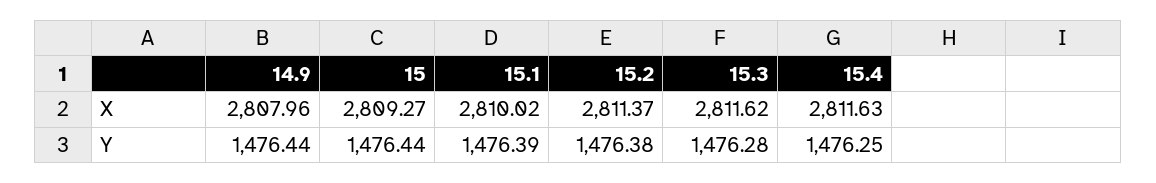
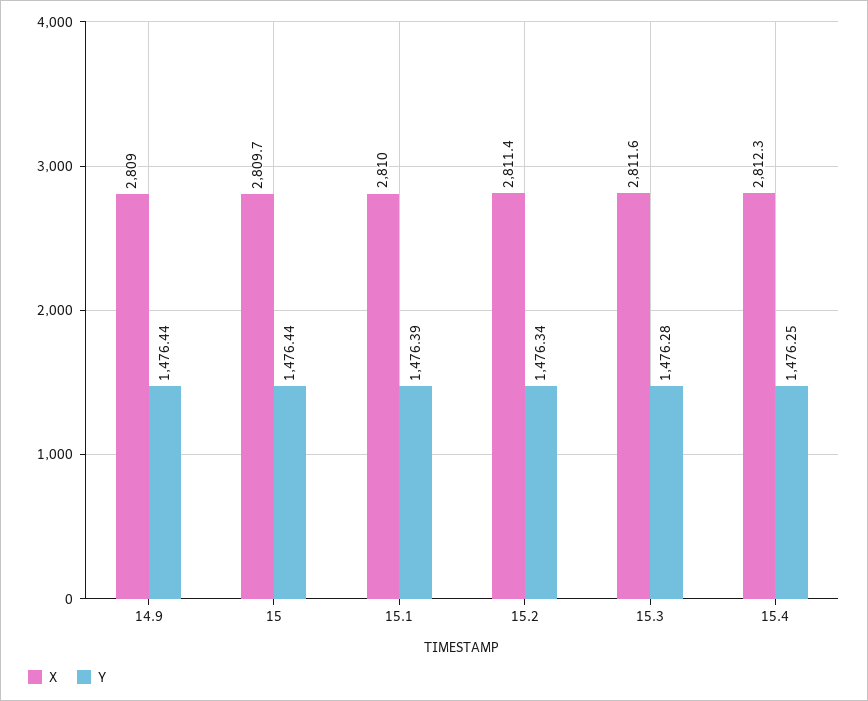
  {
    "X": {
-     "14.9": 2807.96,
+     "14.9": 2809,
-     "15": 2809.27,
+     "15": 2809.7,
      "15.1": 2810.02,
      "15.2": 2811.37,
      "15.3": 2811.62,
-     "15.4": 2811.63
+     "15.4": 2812.3
    },
    "Y": {
      "14.9": 1476.44,
      "15": 1476.44,
      "15.1": 1476.39,
-     "15.2": 1476.38,
+     "15.2": 1476.34,
      "15.3": 1476.28,
      "15.4": 1476.25
    }
  }

